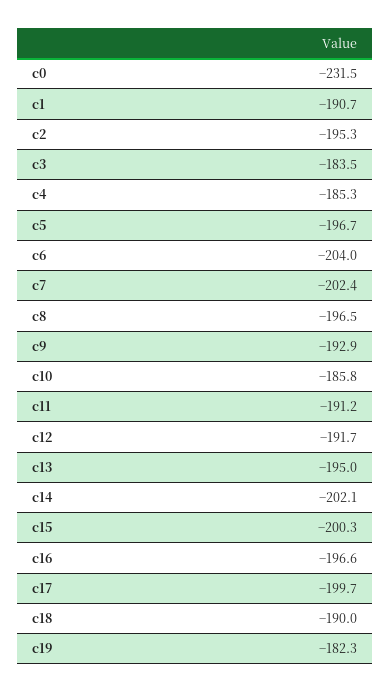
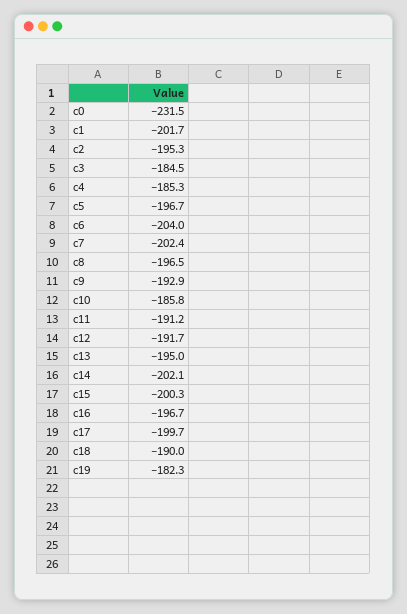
  {
    "c0": -231.5,
-   "c1": -190.7,
+   "c1": -201.7,
    "c2": -195.3,
-   "c3": -183.5,
+   "c3": -184.5,
    "c4": -185.3,
    "c5": -196.7,
    "c6": -204,
    "c7": -202.4,
    "c8": -196.5,
    "c9": -192.9,
    "c10": -185.8,
    "c11": -191.2,
    "c12": -191.7,
    "c13": -195,
    "c14": -202.1,
    "c15": -200.3,
-   "c16": -196.6,
+   "c16": -196.7,
    "c17": -199.7,
    "c18": -190,
    "c19": -182.3
  }

